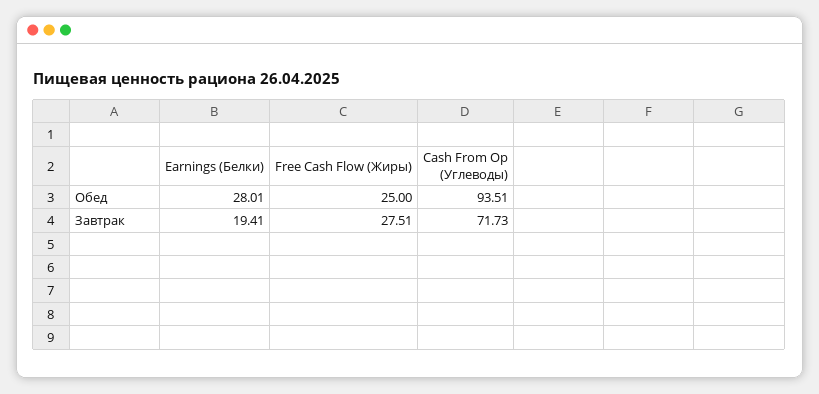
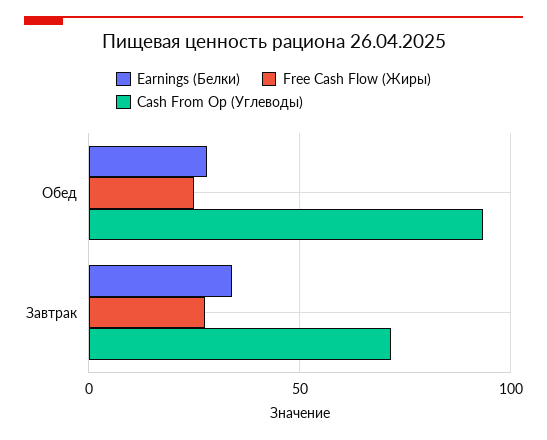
  {
    "Earnings (Белки)": {
      "Обед": 28.01,
-     "Завтрак": 19.41
+     "Завтрак": 35
    },
    "Free Cash Flow (Жиры)": {
      "Обед": 25,
      "Завтрак": 27.51
    },
    "Cash From Op (Углеводы)": {
      "Обед": 93.51,
      "Завтрак": 71.73
    }
  }

